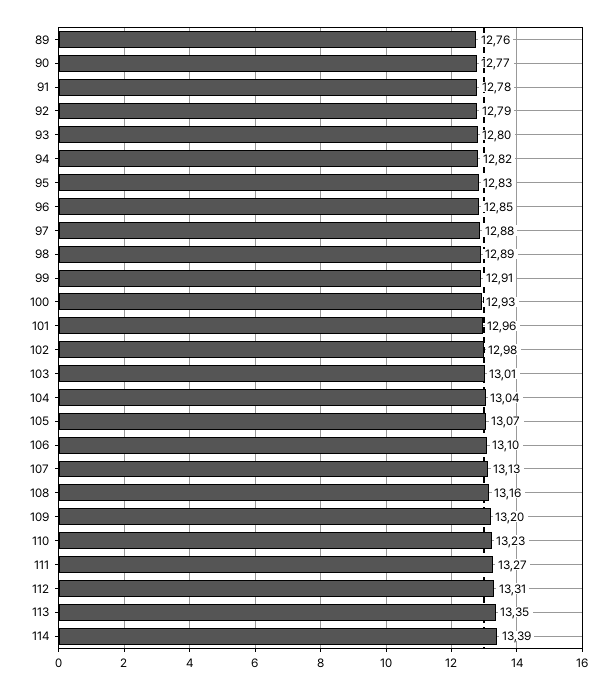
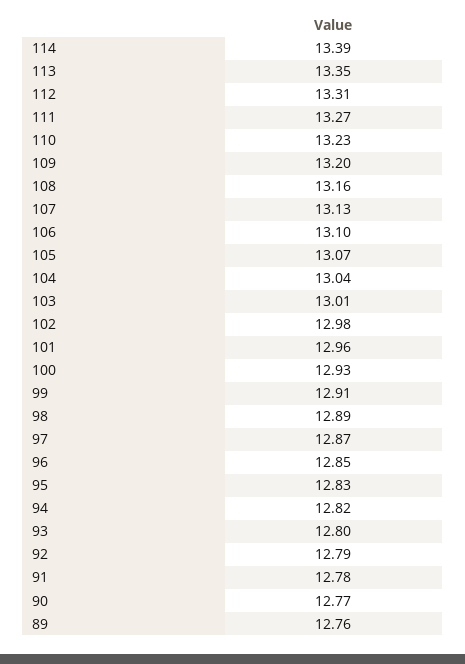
  {
    "89": 12.76,
    "90": 12.77,
    "91": 12.78,
    "92": 12.79,
    "93": 12.8,
    "94": 12.82,
    "95": 12.83,
    "96": 12.85,
-   "97": 12.88,
+   "97": 12.87,
    "98": 12.89,
    "99": 12.91,
    "100": 12.93,
    "101": 12.96,
    "102": 12.98,
    "103": 13.01,
    "104": 13.04,
    "105": 13.07,
    "106": 13.1,
    "107": 13.13,
    "108": 13.16,
    "109": 13.2,
    "110": 13.23,
    "111": 13.27,
    "112": 13.31,
    "113": 13.35,
    "114": 13.39
  }

